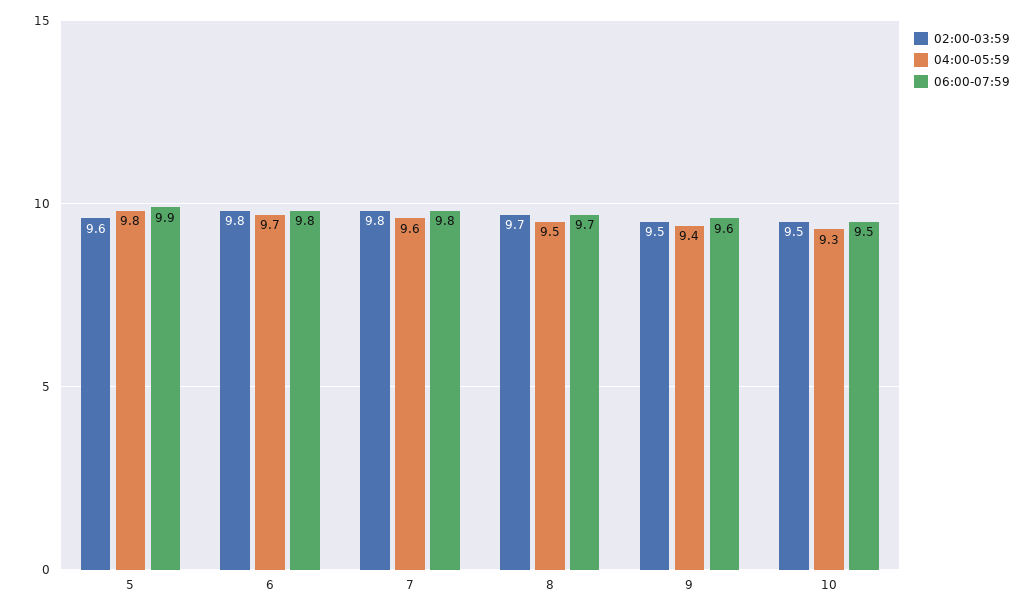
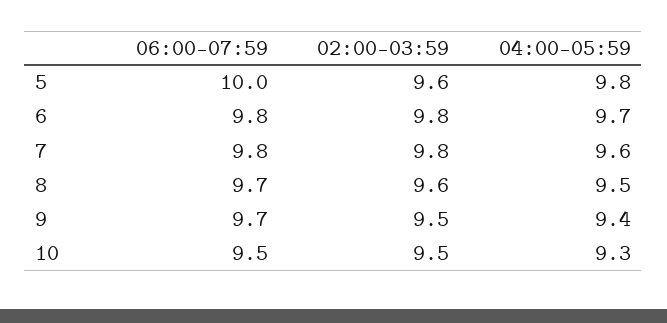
  {
    "02:00-03:59": {
      "5": 9.6,
      "6": 9.8,
      "7": 9.8,
-     "8": 9.7,
+     "8": 9.6,
      "9": 9.5,
      "10": 9.5
    },
    "04:00-05:59": {
      "5": 9.8,
      "6": 9.7,
      "7": 9.6,
      "8": 9.5,
      "9": 9.4,
      "10": 9.3
    },
    "06:00-07:59": {
-     "5": 9.9,
+     "5": 10,
      "6": 9.8,
      "7": 9.8,
      "8": 9.7,
-     "9": 9.6,
+     "9": 9.7,
      "10": 9.5
    }
  }

